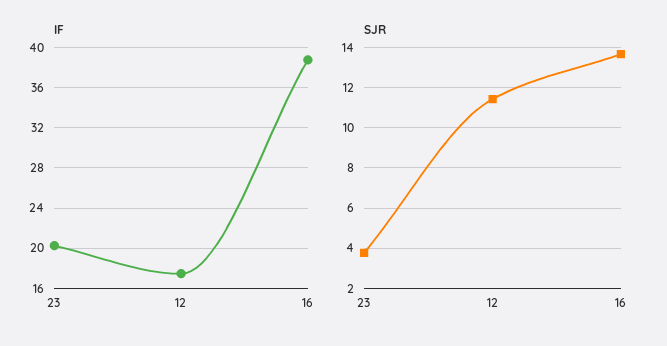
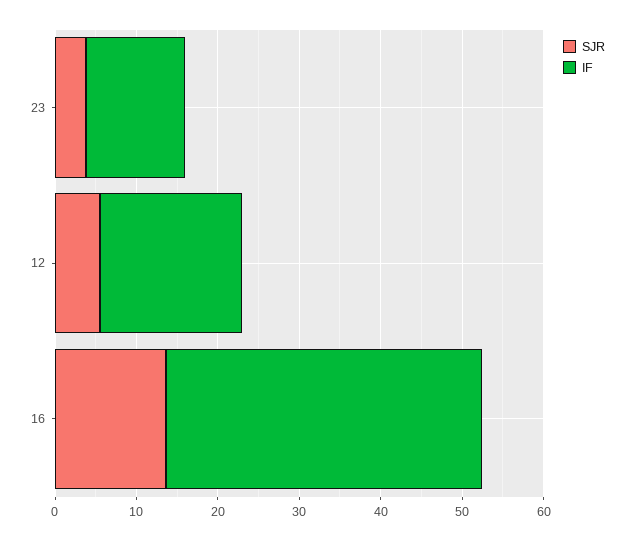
  {
    "IF": {
-     "23": 20,
+     "23": 12,
      "12": 17,
      "16": 39
    },
    "SJR": {
      "23": 4,
-     "12": 11.5,
+     "12": 6,
      "16": 13.5
    }
  }

